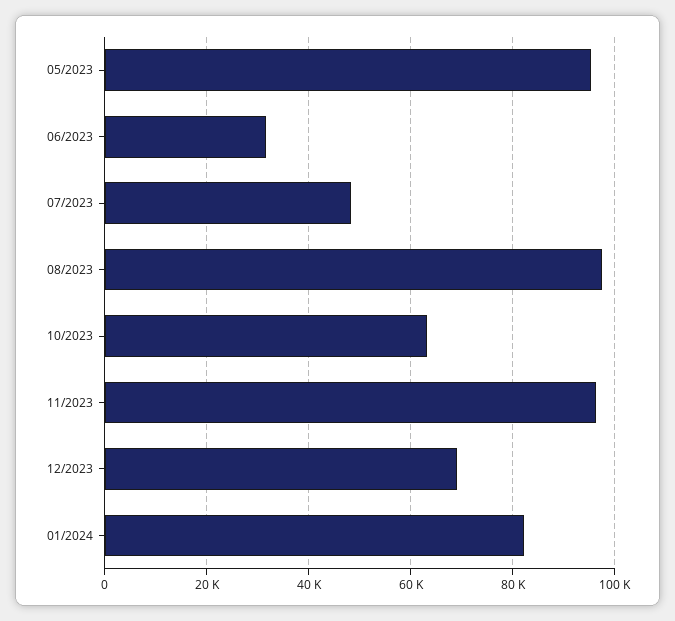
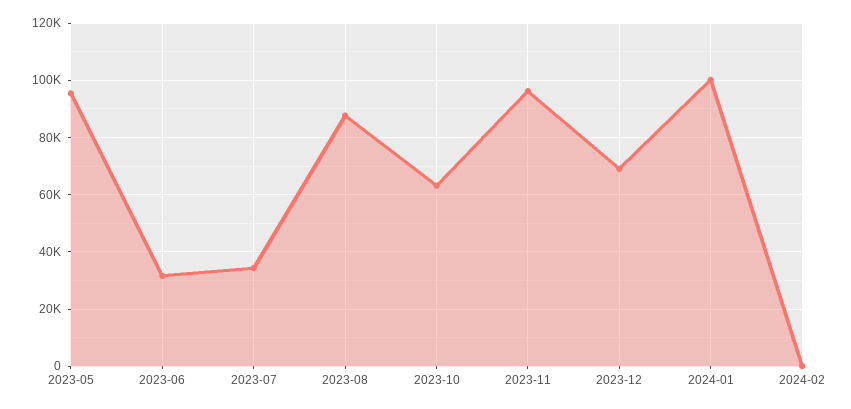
  {
    "05/2023": 96000,
    "06/2023": 32000,
-   "07/2023": 48000,
+   "07/2023": 35000,
-   "08/2023": 98000,
+   "08/2023": 87500,
    "10/2023": 64000,
    "11/2023": 96000,
    "12/2023": 68000,
-   "01/2024": 82000
+   "01/2024": 100000,
+   "2024-02": 0
  }

